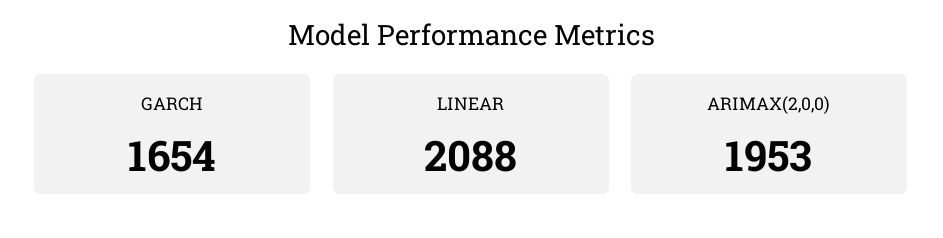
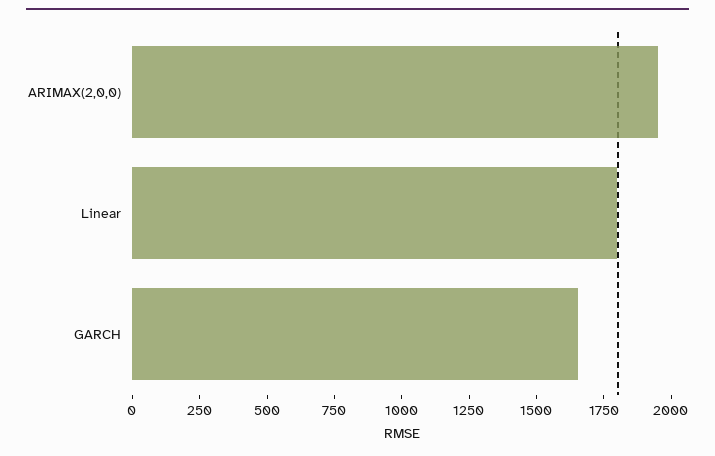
  {
    "GARCH": 1654,
-   "LINEAR": 2088,
+   "LINEAR": 1800,
    "ARIMAX(2,0,0)": 1953
  }

